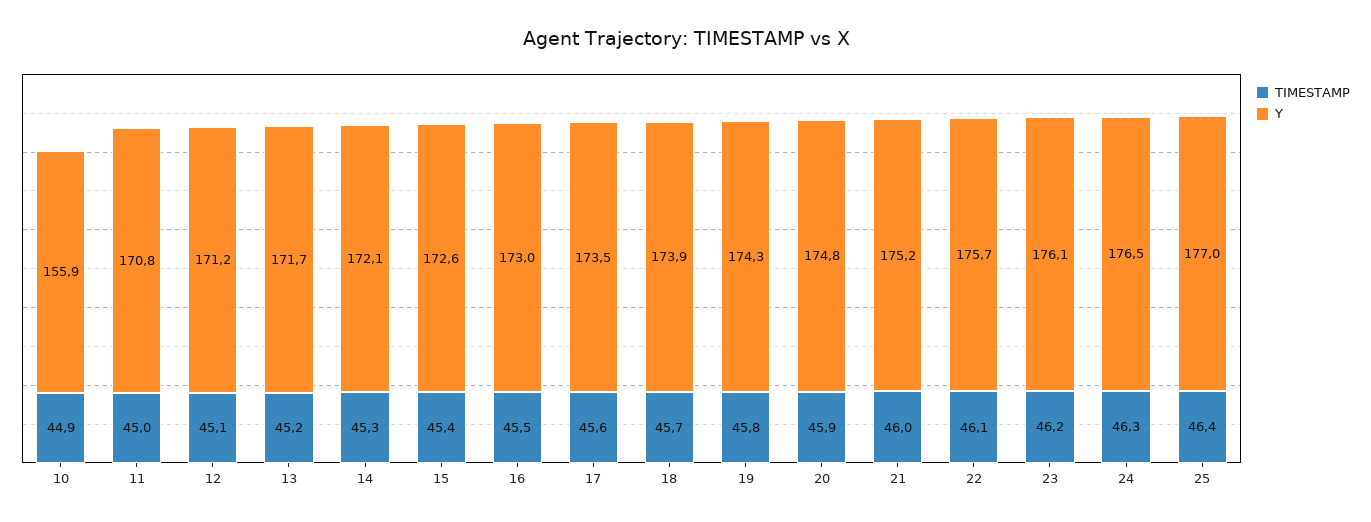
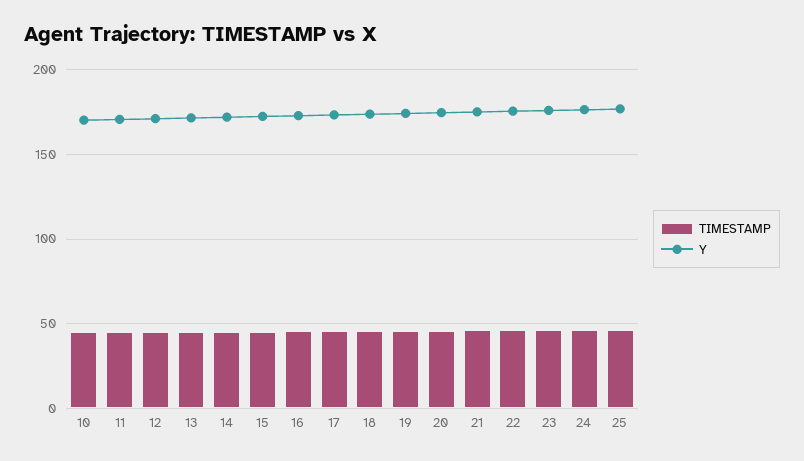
  {
    "TIMESTAMP": {
      "10": 44.9,
      "11": 45,
      "12": 45.1,
      "13": 45.2,
      "14": 45.3,
      "15": 45.4,
      "16": 45.5,
      "17": 45.6,
      "18": 45.7,
      "19": 45.8,
      "20": 45.9,
      "21": 46,
      "22": 46.1,
      "23": 46.2,
      "24": 46.3,
      "25": 46.4
    },
    "Y": {
-     "10": 155.9,
+     "10": 170,
      "11": 170.8,
      "12": 171.2,
      "13": 171.7,
      "14": 172.1,
      "15": 172.6,
      "16": 173,
      "17": 173.5,
      "18": 173.9,
      "19": 174.3,
      "20": 174.8,
      "21": 175.2,
      "22": 175.7,
      "23": 176.1,
      "24": 176.5,
      "25": 177
    }
  }

